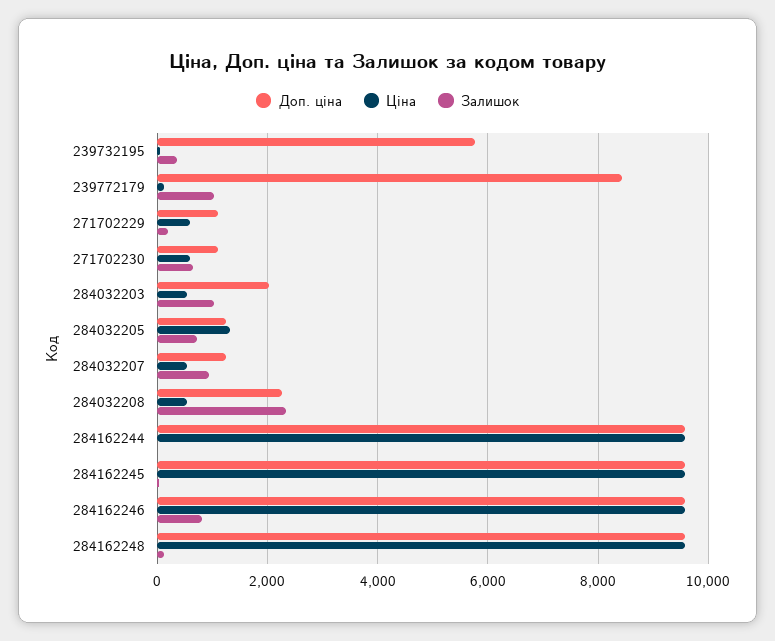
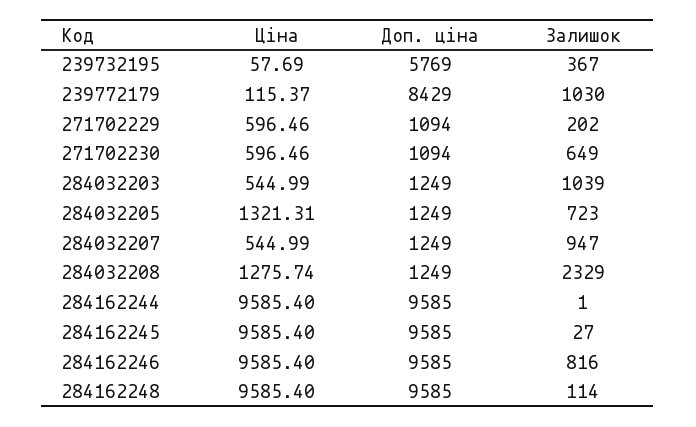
  {
    "Доп. ціна": {
      "239732195": 5769,
      "239772179": 8429,
      "271702229": 1094,
      "271702230": 1094,
-     "284032203": 2000,
+     "284032203": 1249,
      "284032205": 1249,
      "284032207": 1249,
-     "284032208": 2200,
+     "284032208": 1249,
      "284162244": 9585,
      "284162245": 9585,
      "284162246": 9585,
      "284162248": 9585
    },
    "Ціна": {
      "239732195": 57.69,
      "239772179": 115.37,
      "271702229": 596.46,
      "271702230": 596.46,
      "284032203": 544.99,
      "284032205": 1321.31,
      "284032207": 544.99,
-     "284032208": 600,
+     "284032208": 1275.74,
      "284162244": 9585.4,
      "284162245": 9585.4,
      "284162246": 9585.4,
      "284162248": 9585.4
    },
    "Залишок": {
      "239732195": 367,
      "239772179": 1030,
      "271702229": 202,
      "271702230": 649,
      "284032203": 1039,
      "284032205": 723,
      "284032207": 947,
      "284032208": 2329,
      "284162244": 1,
      "284162245": 27,
      "284162246": 816,
      "284162248": 114
    }
  }

